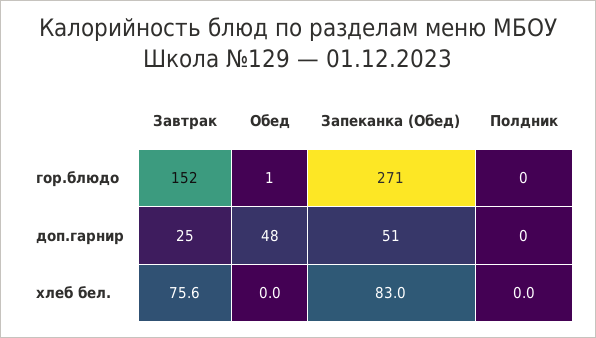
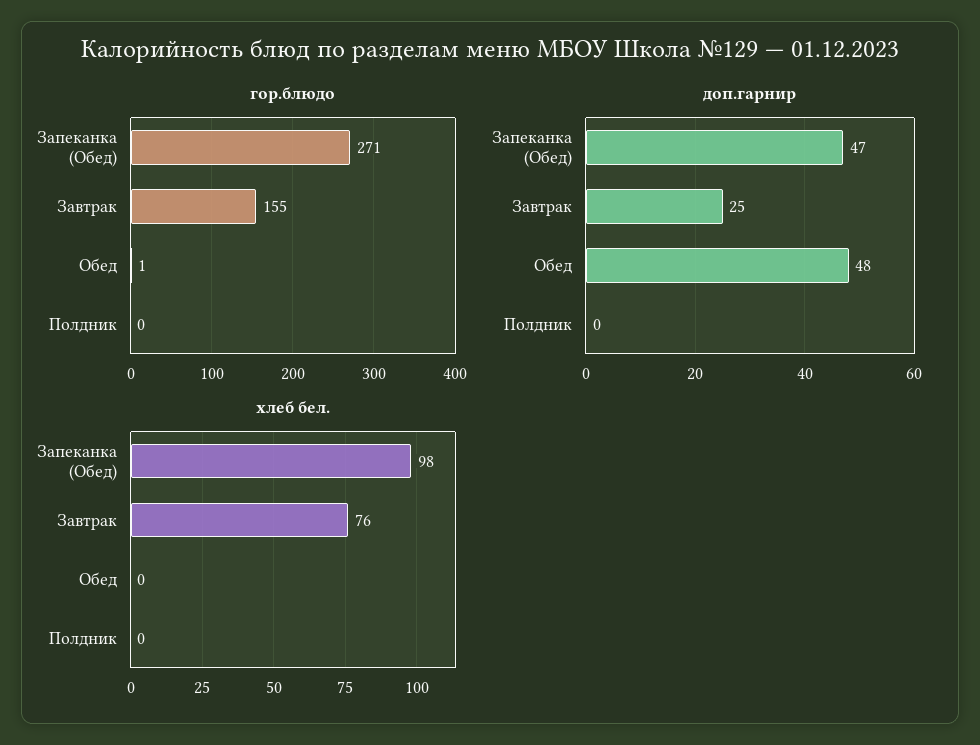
  {
    "гор.блюдо": {
-     "Завтрак": 152,
+     "Завтрак": 155,
      "Обед": 1,
      "Запеканка (Обед)": 271,
      "Полдник": 0
    },
    "доп.гарнир": {
      "Завтрак": 25,
      "Обед": 48,
-     "Запеканка (Обед)": 51,
+     "Запеканка (Обед)": 47,
      "Полдник": 0
    },
    "хлеб бел.": {
      "Завтрак": 75.6,
      "Обед": 0,
-     "Запеканка (Обед)": 83,
+     "Запеканка (Обед)": 98,
      "Полдник": 0
    }
  }

